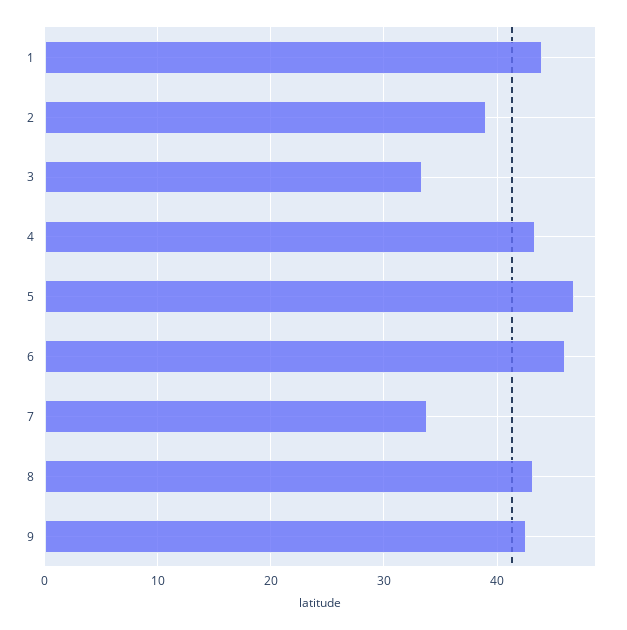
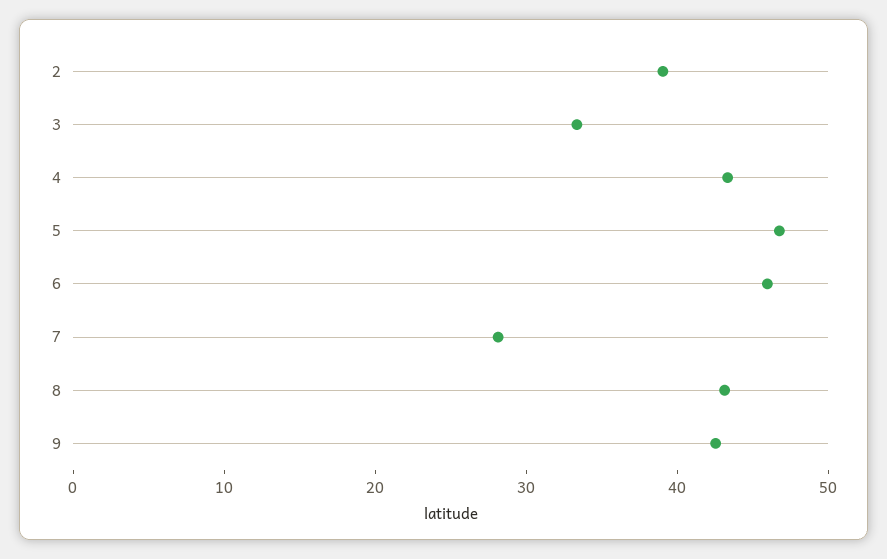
  {
-   "1": 44,
    "2": 39,
    "3": 33,
    "4": 43,
    "5": 47,
    "6": 46,
-   "7": 34,
+   "7": 28,
    "8": 43,
    "9": 43
  }

